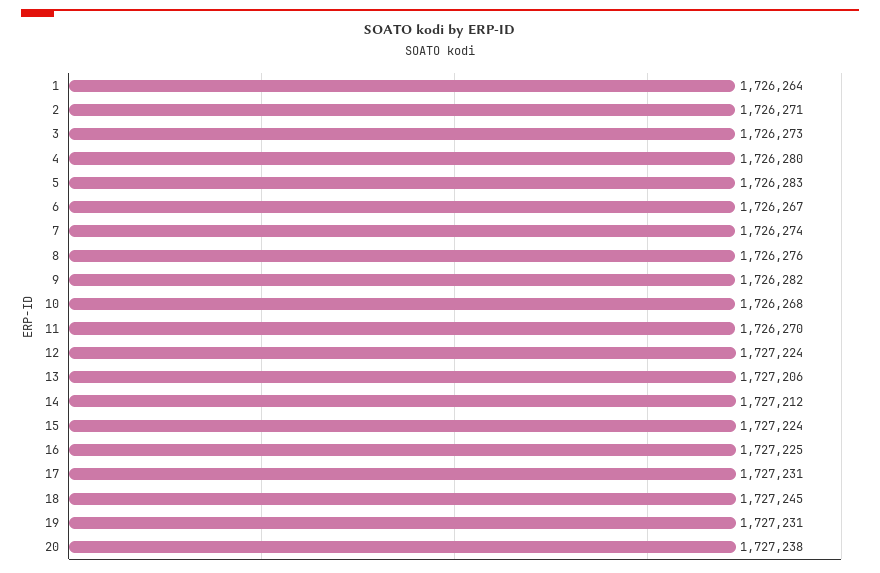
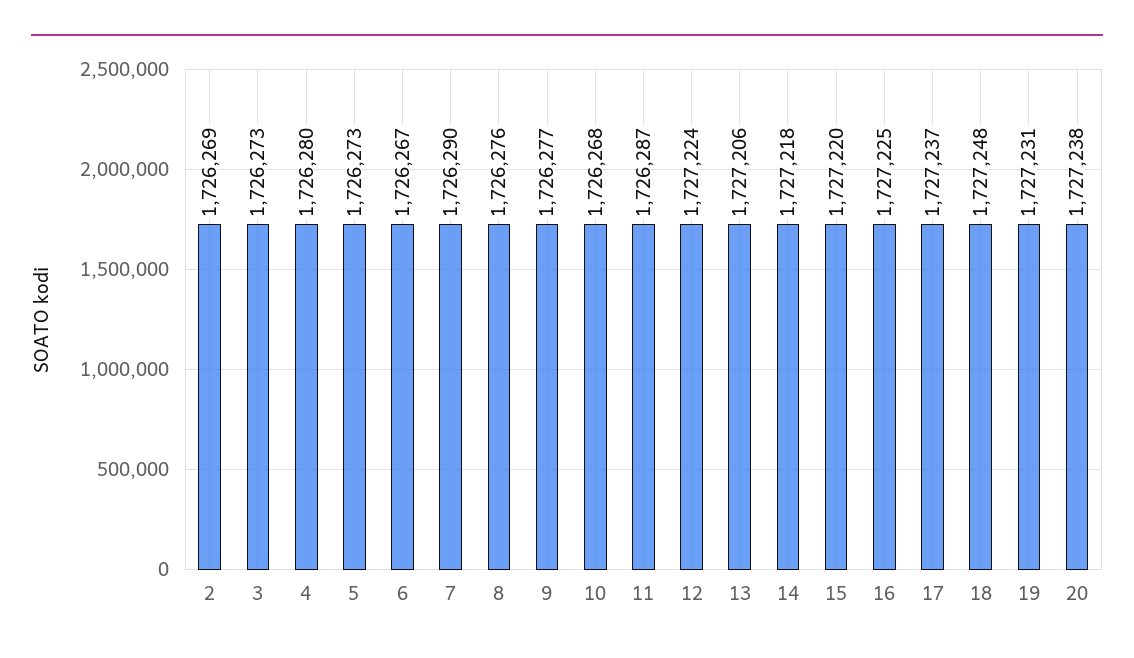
  {
-   "1": 1726264,
-   "2": 1726271,
+   "2": 1726269,
    "3": 1726273,
    "4": 1726280,
-   "5": 1726283,
+   "5": 1726273,
    "6": 1726267,
-   "7": 1726274,
+   "7": 1726290,
    "8": 1726276,
-   "9": 1726282,
+   "9": 1726277,
    "10": 1726268,
-   "11": 1726270,
+   "11": 1726287,
    "12": 1727224,
    "13": 1727206,
-   "14": 1727212,
+   "14": 1727218,
-   "15": 1727224,
+   "15": 1727220,
    "16": 1727225,
-   "17": 1727231,
+   "17": 1727237,
-   "18": 1727245,
+   "18": 1727248,
    "19": 1727231,
    "20": 1727238
  }

